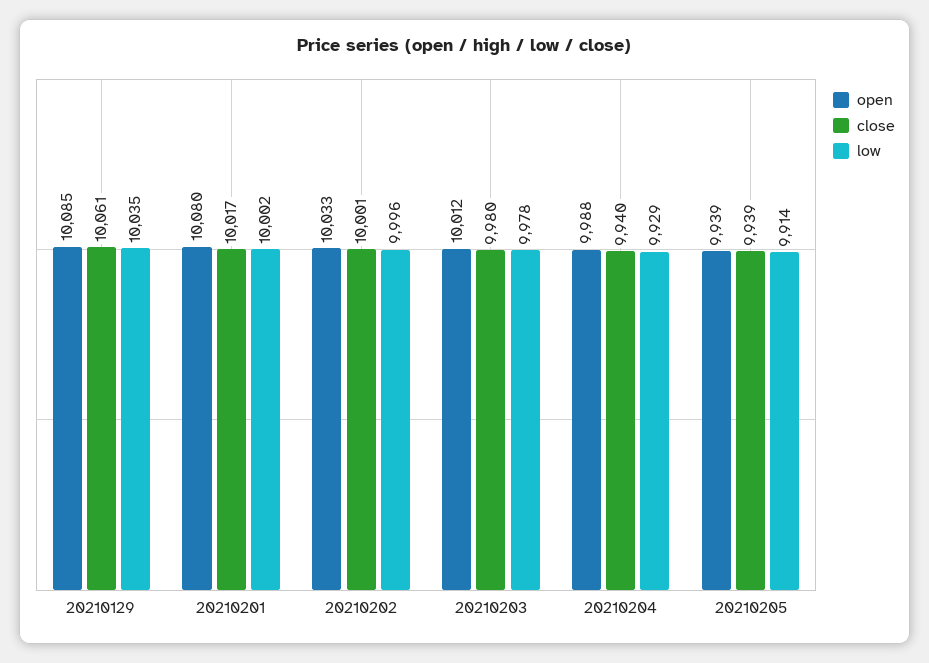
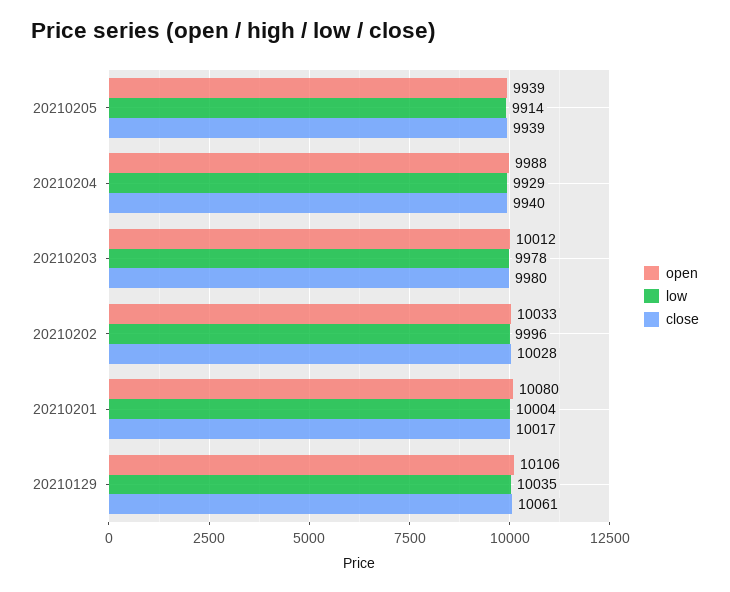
  {
    "open": {
-     "20210129": 10085,
+     "20210129": 10106,
      "20210201": 10080,
      "20210202": 10033,
      "20210203": 10012,
      "20210204": 9988,
      "20210205": 9939
    },
    "close": {
      "20210129": 10061,
      "20210201": 10017,
-     "20210202": 10001,
+     "20210202": 10028,
      "20210203": 9980,
      "20210204": 9940,
      "20210205": 9939
    },
    "low": {
      "20210129": 10035,
-     "20210201": 10002,
+     "20210201": 10004,
      "20210202": 9996,
      "20210203": 9978,
      "20210204": 9929,
      "20210205": 9914
    }
  }

